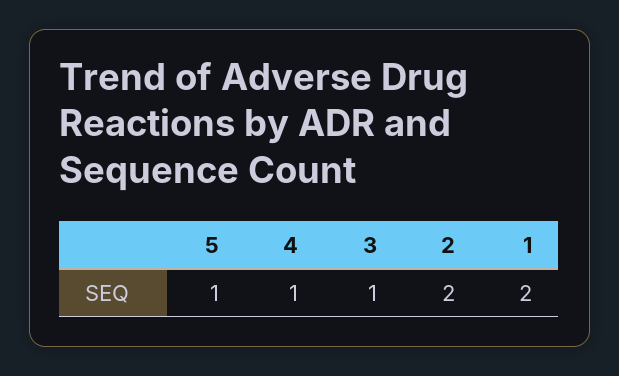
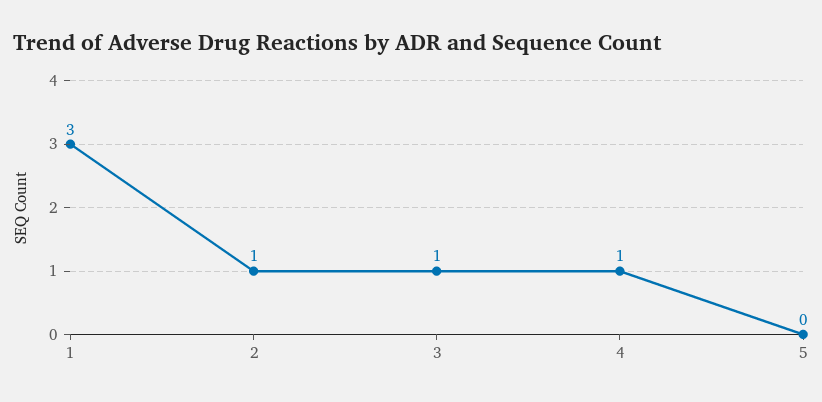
  {
-   "5": 1,
+   "5": 0,
    "4": 1,
    "3": 1,
-   "2": 2,
+   "2": 1,
-   "1": 2
+   "1": 3
  }

